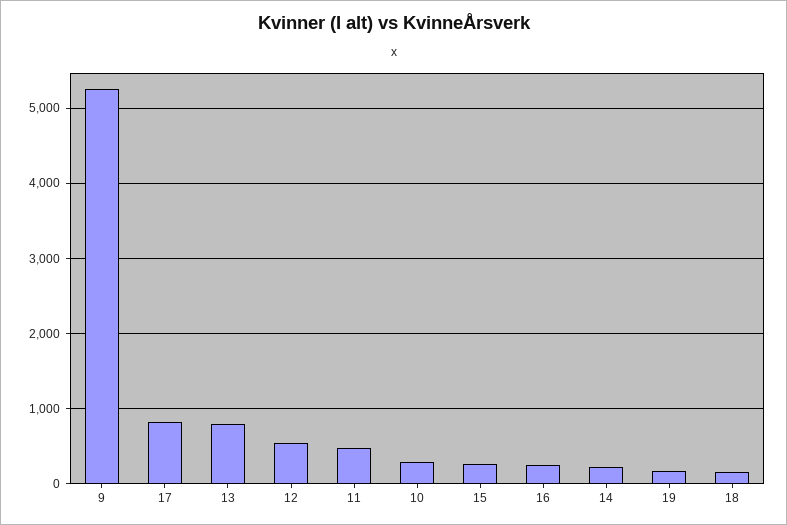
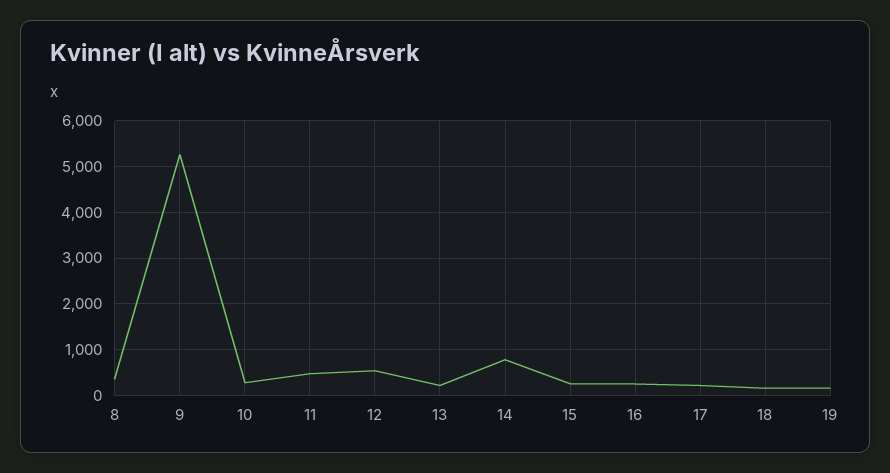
  {
    "9": 5300,
-   "17": 800,
+   "17": 200,
-   "13": 800,
+   "13": 200,
    "12": 500,
    "11": 500,
    "10": 300,
    "15": 300,
    "16": 300,
-   "14": 200,
+   "14": 800,
    "19": 200,
-   "18": 200
+   "18": 200,
+   "8": 400
  }

